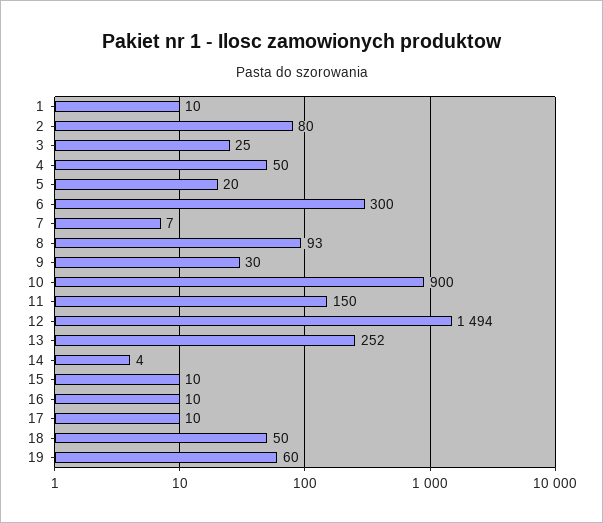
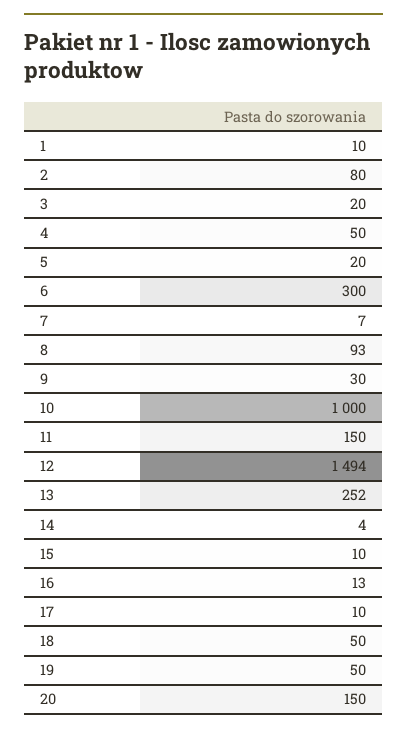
  {
    "1": 10,
    "2": 80,
-   "3": 25,
+   "3": 20,
    "4": 50,
    "5": 20,
    "6": 300,
    "7": 7,
    "8": 93,
    "9": 30,
-   "10": 900,
+   "10": 1000,
    "11": 150,
    "12": 1494,
    "13": 252,
    "14": 4,
    "15": 10,
-   "16": 10,
+   "16": 13,
    "17": 10,
    "18": 50,
-   "19": 60
+   "19": 50,
+   "20": 150
  }

